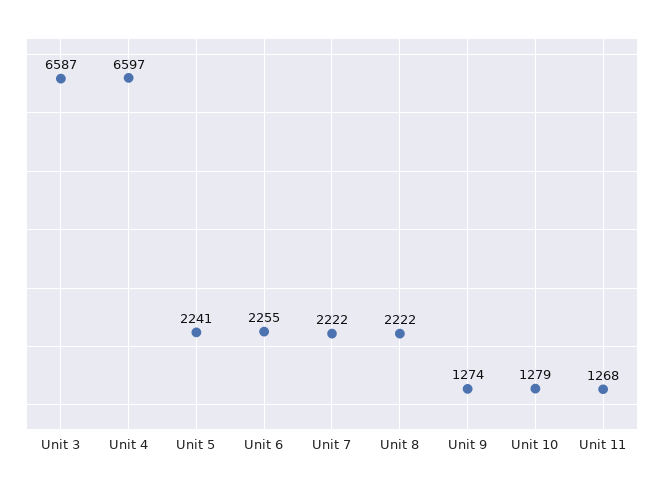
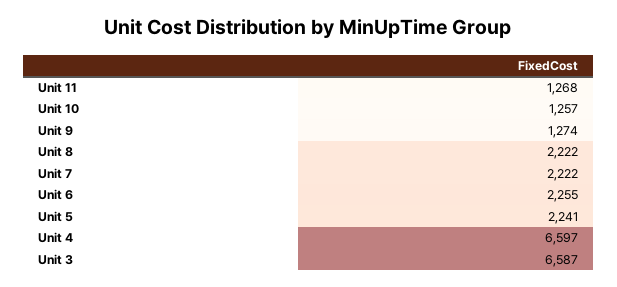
  {
    "Unit 3": 6587,
    "Unit 4": 6597,
    "Unit 5": 2241,
    "Unit 6": 2255,
    "Unit 7": 2222,
    "Unit 8": 2222,
    "Unit 9": 1274,
-   "Unit 10": 1279,
+   "Unit 10": 1257,
    "Unit 11": 1268
  }

